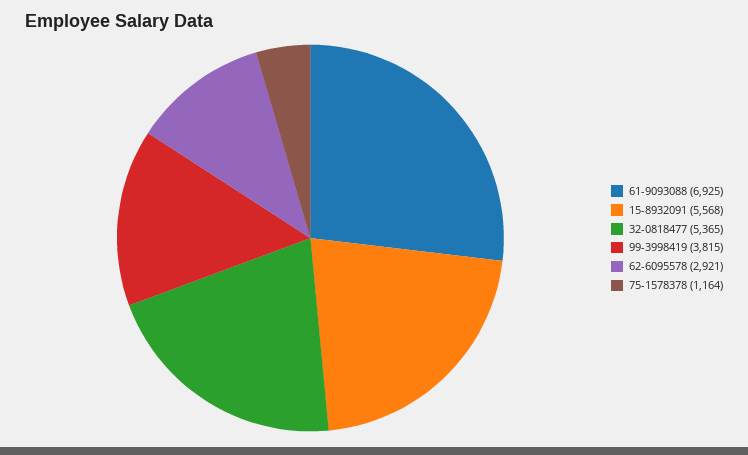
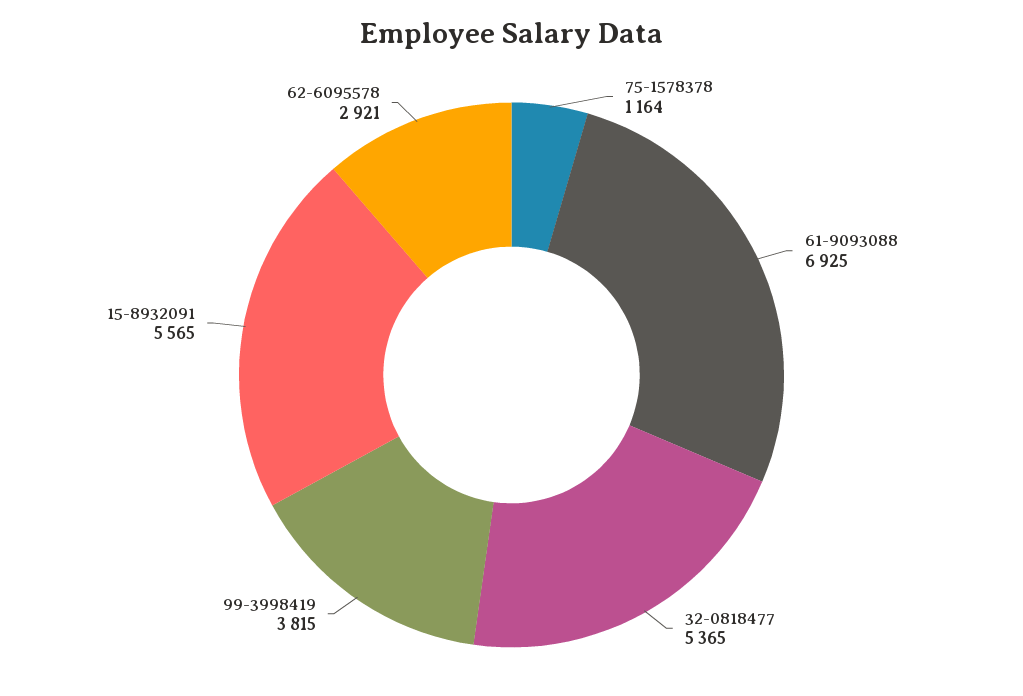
  {
    "61-9093088": 6925,
-   "15-8932091": 5568,
+   "15-8932091": 5565,
    "32-0818477": 5365,
    "99-3998419": 3815,
    "62-6095578": 2921,
    "75-1578378": 1164
  }

